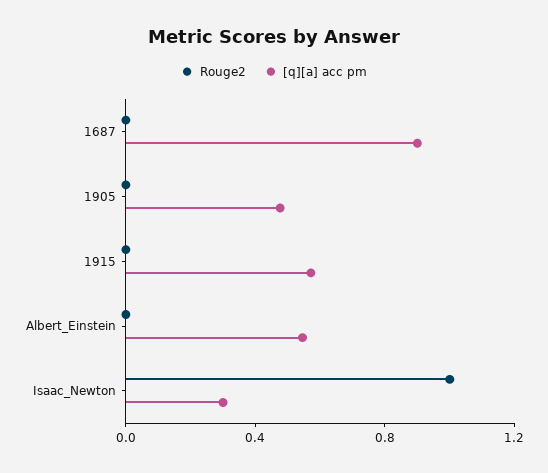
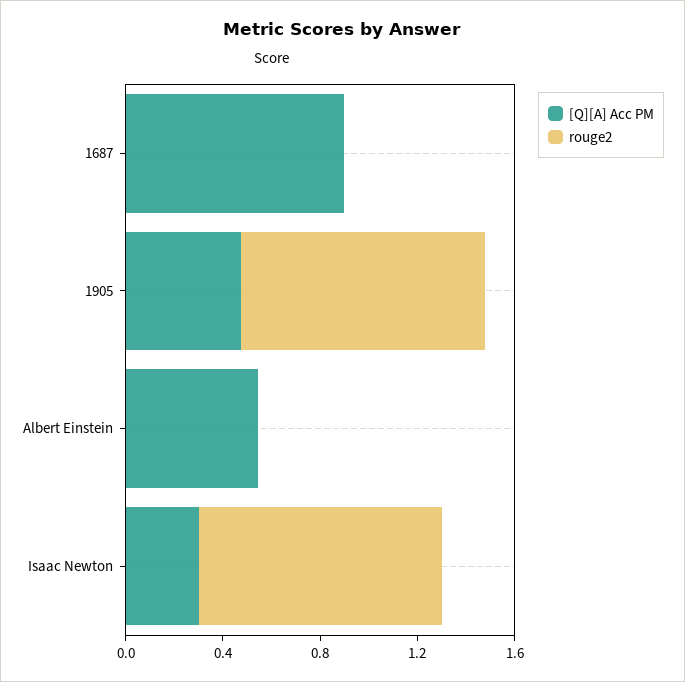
  {
    "Rouge2": {
      "1687": 0,
-     "1905": 0,
+     "1905": 1,
-     "1915": 0,
      "Albert_Einstein": 0,
      "Isaac_Newton": 1
    },
    "[q][a] acc pm": {
      "1687": 0.9,
      "1905": 0.5,
-     "1915": 0.6,
      "Albert_Einstein": 0.5,
      "Isaac_Newton": 0.3
    }
  }

